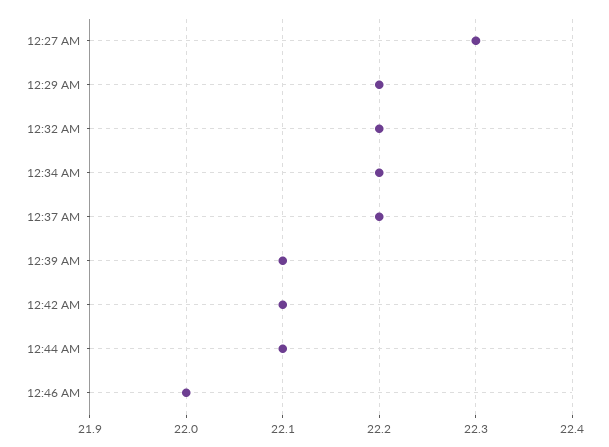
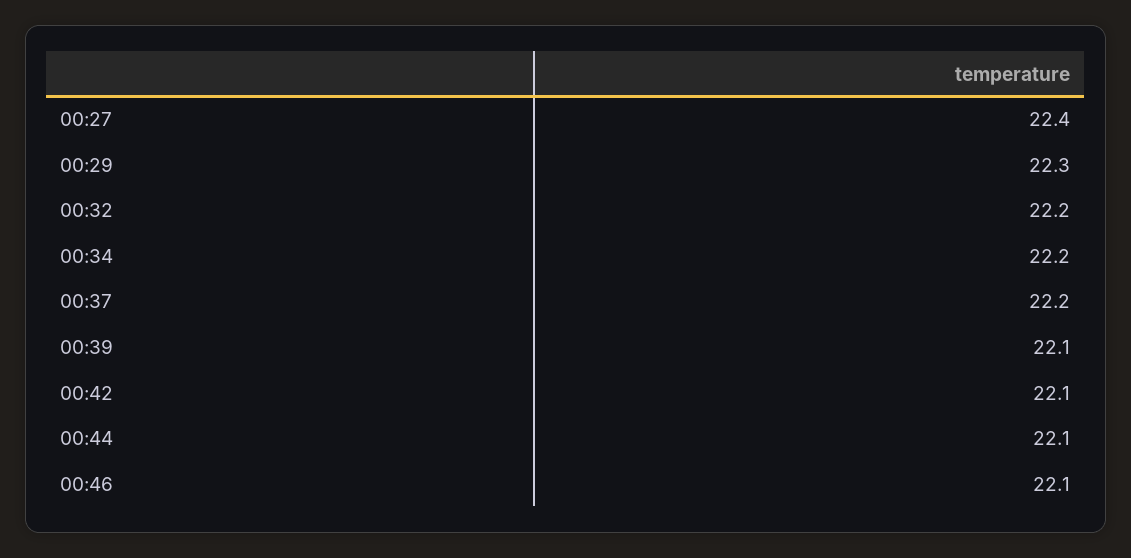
  {
-   "12:27 AM": 22.3,
+   "12:27 AM": 22.4,
-   "12:29 AM": 22.2,
+   "12:29 AM": 22.3,
    "12:32 AM": 22.2,
    "12:34 AM": 22.2,
    "12:37 AM": 22.2,
    "12:39 AM": 22.1,
    "12:42 AM": 22.1,
    "12:44 AM": 22.1,
-   "12:46 AM": 22
+   "12:46 AM": 22.1
  }

